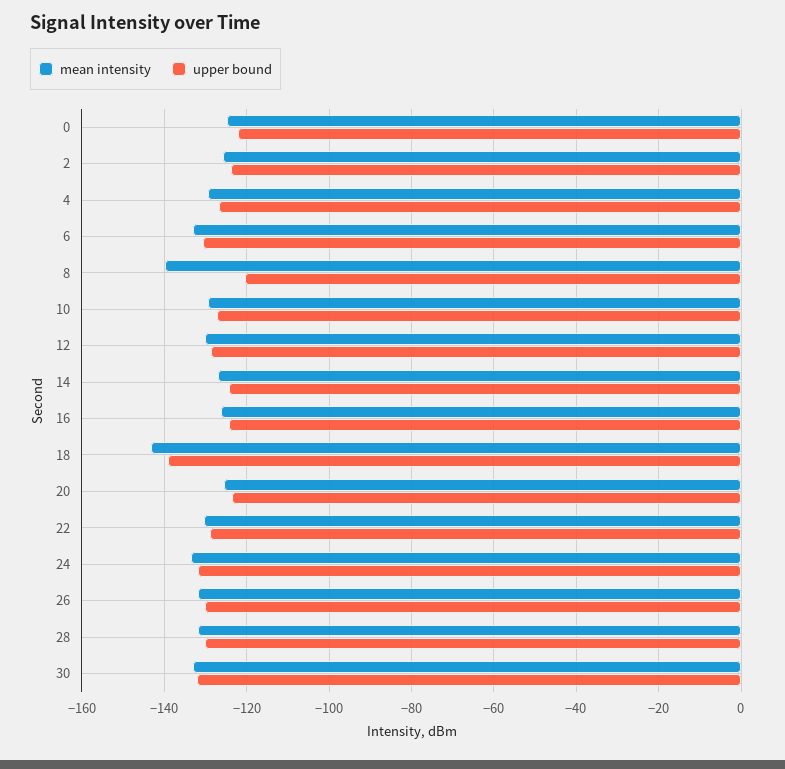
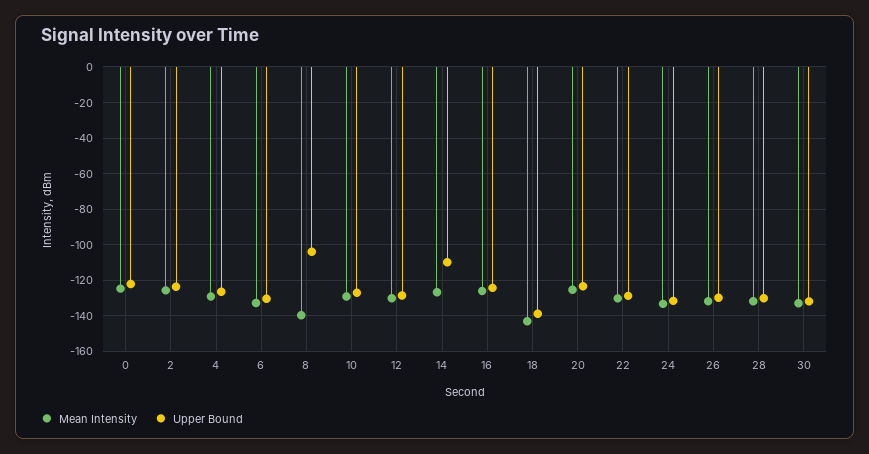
  {
    "mean intensity": {
      "0": -124,
      "2": -126,
      "4": -130,
      "6": -132,
      "8": -140,
      "10": -130,
      "12": -130,
      "14": -126,
      "16": -126,
      "18": -144,
      "20": -126,
      "22": -130,
      "24": -134,
      "26": -132,
      "28": -132,
      "30": -134
    },
    "upper bound": {
      "0": -122,
      "2": -124,
      "4": -126,
      "6": -130,
-     "8": -120,
+     "8": -105,
      "10": -128,
      "12": -128,
-     "14": -124,
+     "14": -110,
      "16": -124,
      "18": -140,
      "20": -124,
      "22": -128,
      "24": -132,
      "26": -130,
      "28": -130,
      "30": -132
    }
  }

